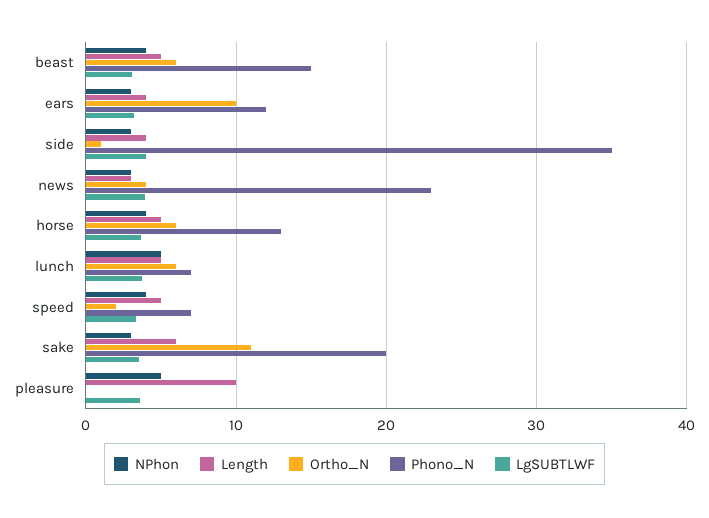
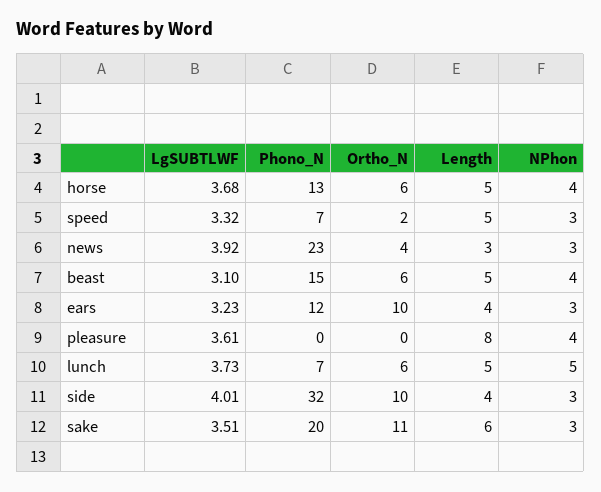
  {
    "NPhon": {
      "beast": 4,
      "ears": 3,
      "side": 3,
      "news": 3,
      "horse": 4,
      "lunch": 5,
-     "speed": 4,
+     "speed": 3,
      "sake": 3,
-     "pleasure": 5
+     "pleasure": 4
    },
    "Length": {
      "beast": 5,
      "ears": 4,
      "side": 4,
      "news": 3,
      "horse": 5,
      "lunch": 5,
      "speed": 5,
      "sake": 6,
-     "pleasure": 10
+     "pleasure": 8
    },
    "Ortho_N": {
      "beast": 6,
      "ears": 10,
-     "side": 1,
+     "side": 10,
      "news": 4,
      "horse": 6,
      "lunch": 6,
      "speed": 2,
      "sake": 11,
      "pleasure": 0
    },
    "Phono_N": {
      "beast": 15,
      "ears": 12,
-     "side": 35,
+     "side": 32,
      "news": 23,
      "horse": 13,
      "lunch": 7,
      "speed": 7,
      "sake": 20,
      "pleasure": 0
    },
    "LgSUBTLWF": {
      "beast": 3.1,
      "ears": 3.23,
      "side": 4.01,
      "news": 3.92,
      "horse": 3.68,
      "lunch": 3.73,
      "speed": 3.32,
      "sake": 3.51,
      "pleasure": 3.61
    }
  }

